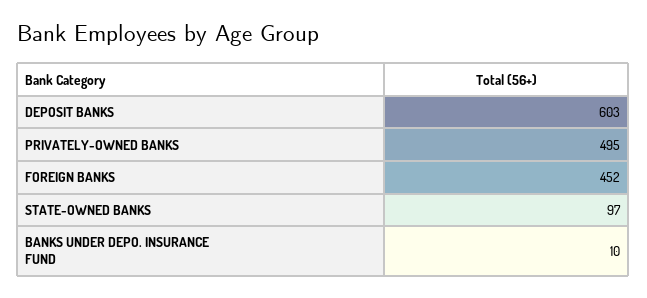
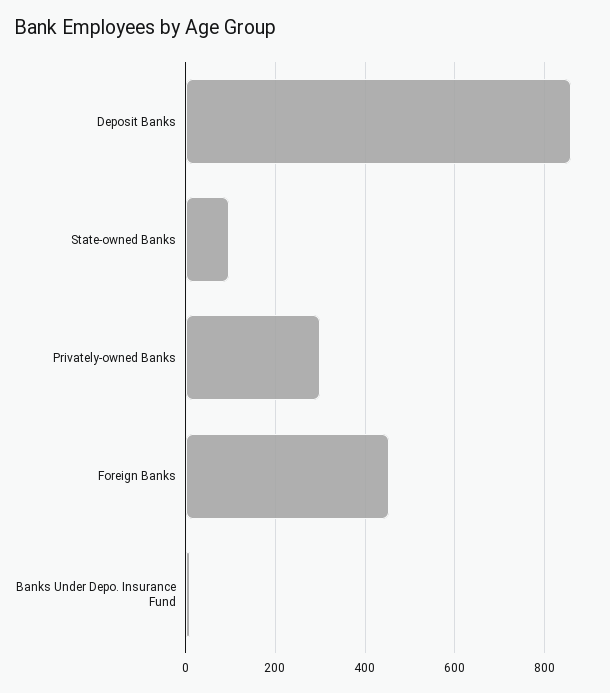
  {
-   "DEPOSIT BANKS": 603,
+   "DEPOSIT BANKS": 860,
-   "PRIVATELY-OWNED BANKS": 495,
+   "PRIVATELY-OWNED BANKS": 300,
    "FOREIGN BANKS": 452,
    "STATE-OWNED BANKS": 97,
    "BANKS UNDER DEPO. INSURANCE FUND": 10
  }

